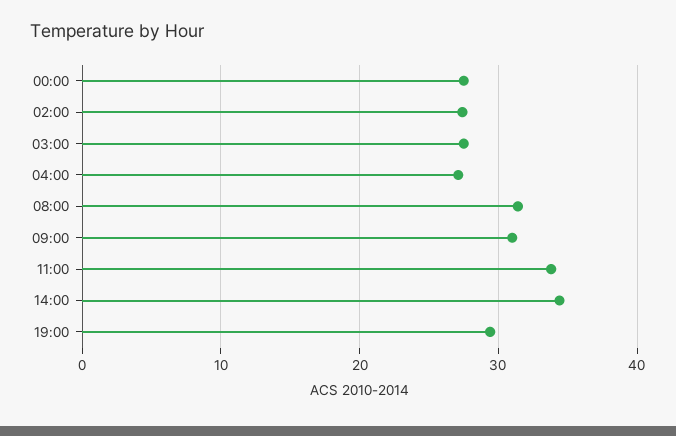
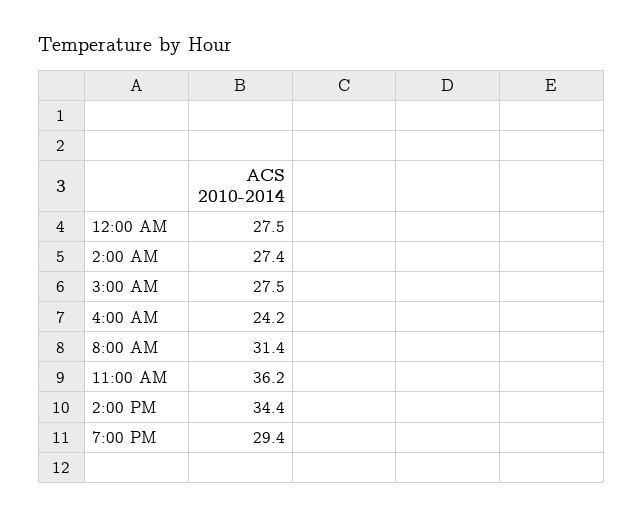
  {
    "00:00": 27.5,
    "02:00": 27.4,
    "03:00": 27.5,
-   "04:00": 27,
+   "04:00": 24.2,
    "08:00": 31.4,
-   "09:00": 31,
-   "11:00": 34,
+   "11:00": 36.2,
    "14:00": 34.4,
    "19:00": 29.4
  }

